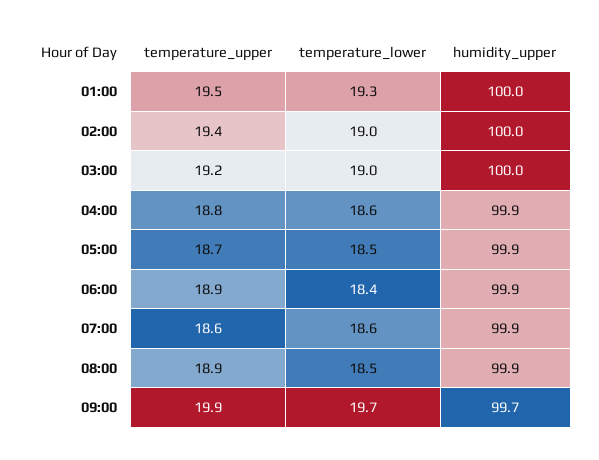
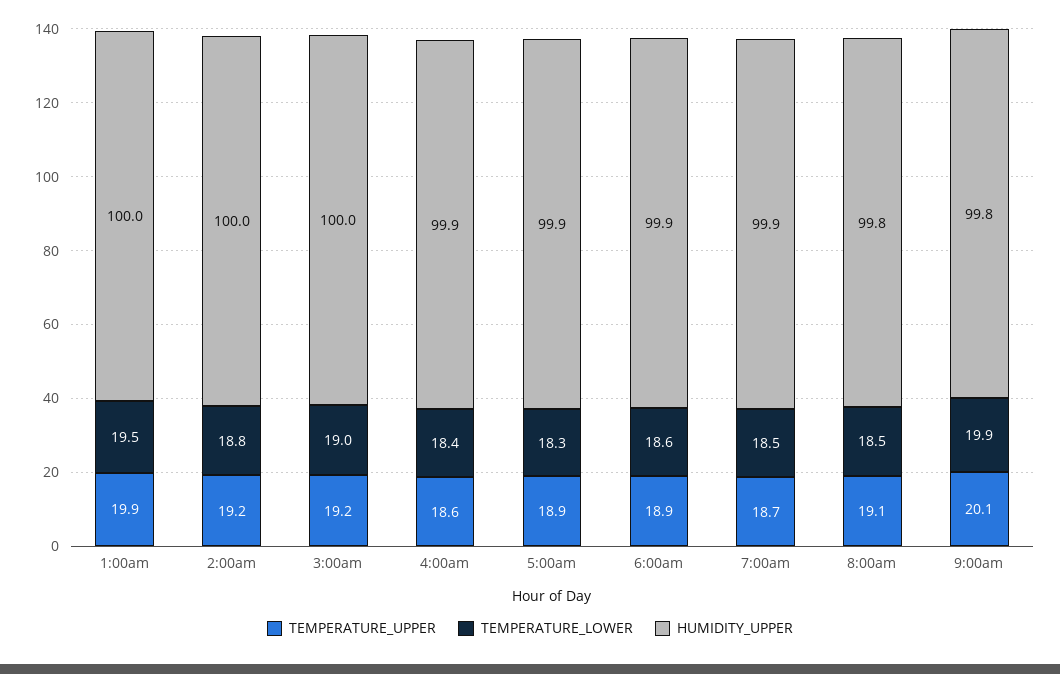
  {
    "temperature_upper": {
-     "01:00": 19.5,
+     "01:00": 19.9,
-     "02:00": 19.4,
+     "02:00": 19.2,
      "03:00": 19.2,
-     "04:00": 18.8,
+     "04:00": 18.6,
-     "05:00": 18.7,
+     "05:00": 18.9,
      "06:00": 18.9,
-     "07:00": 18.6,
+     "07:00": 18.7,
-     "08:00": 18.9,
+     "08:00": 19.1,
-     "09:00": 19.9
+     "09:00": 20.1
    },
    "temperature_lower": {
-     "01:00": 19.3,
+     "01:00": 19.5,
-     "02:00": 19,
+     "02:00": 18.8,
      "03:00": 19,
-     "04:00": 18.6,
+     "04:00": 18.4,
-     "05:00": 18.5,
+     "05:00": 18.3,
-     "06:00": 18.4,
+     "06:00": 18.6,
-     "07:00": 18.6,
+     "07:00": 18.5,
      "08:00": 18.5,
-     "09:00": 19.7
+     "09:00": 19.9
    },
    "humidity_upper": {
      "01:00": 100,
      "02:00": 100,
      "03:00": 100,
      "04:00": 99.9,
      "05:00": 99.9,
      "06:00": 99.9,
      "07:00": 99.9,
-     "08:00": 99.9,
+     "08:00": 99.8,
-     "09:00": 99.7
+     "09:00": 99.8
    }
  }

